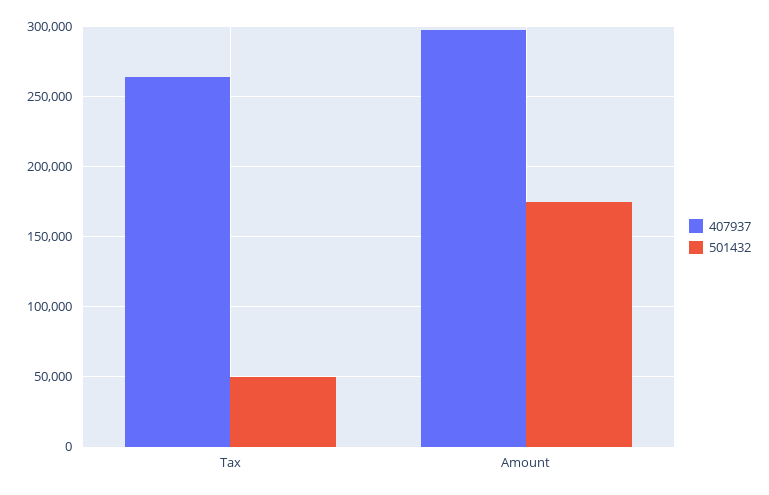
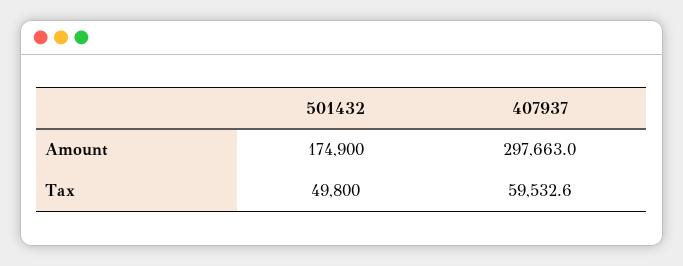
  {
    "407937": {
-     "Tax": 265000,
+     "Tax": 59532.6,
      "Amount": 297663
    },
    "501432": {
      "Tax": 49800,
      "Amount": 174900
    }
  }

